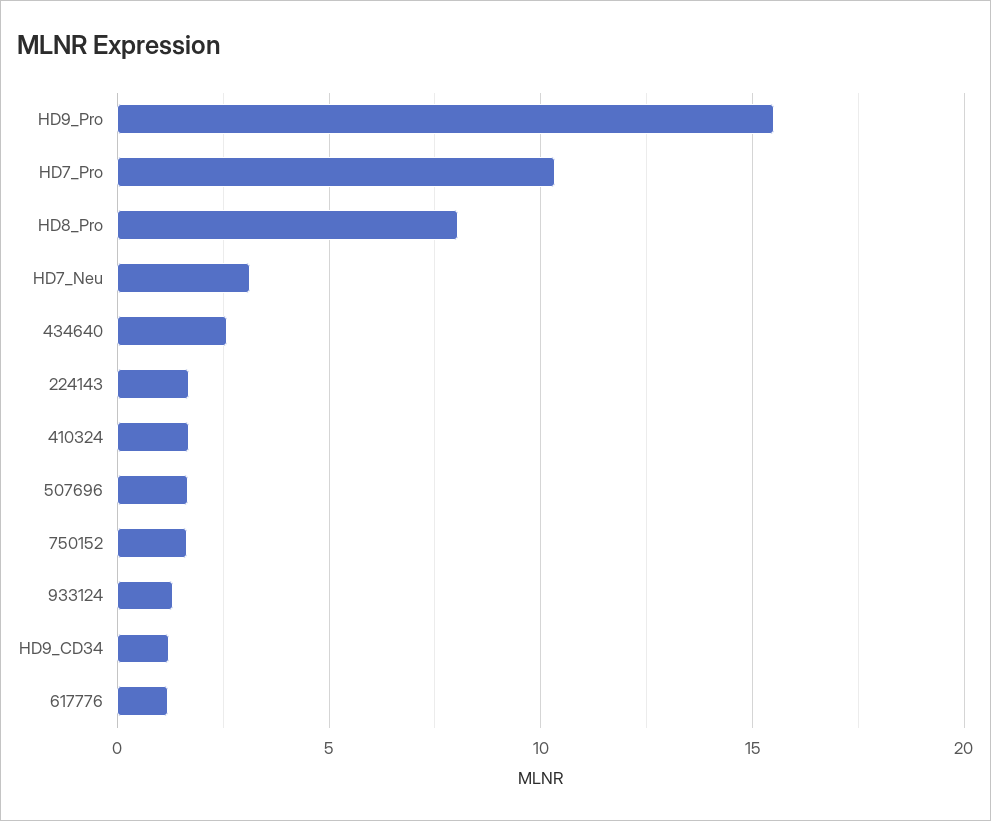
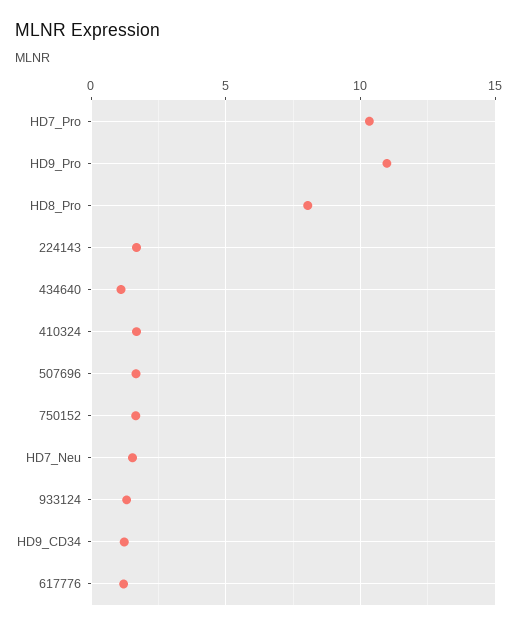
  {
-   "HD9_Pro": 15.5,
+   "HD9_Pro": 11,
    "HD7_Pro": 10.5,
    "HD8_Pro": 8,
-   "HD7_Neu": 3,
+   "HD7_Neu": 1.5,
-   "434640": 2.5,
+   "434640": 1,
    "224143": 1.5,
    "410324": 1.5,
    "507696": 1.5,
    "750152": 1.5,
    "933124": 1.5,
    "HD9_CD34": 1,
    "617776": 1
  }

